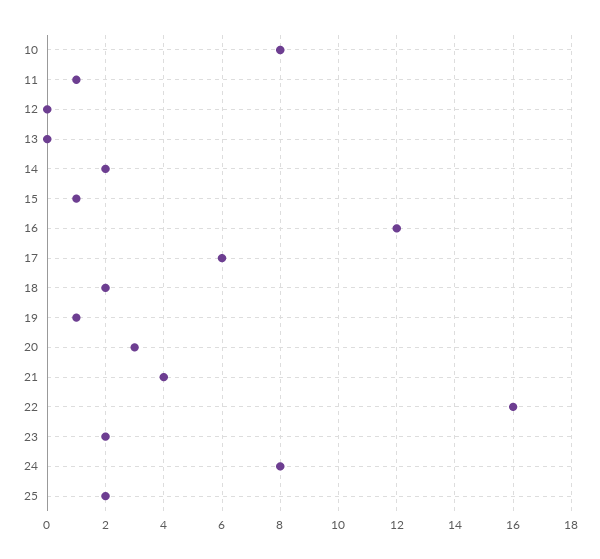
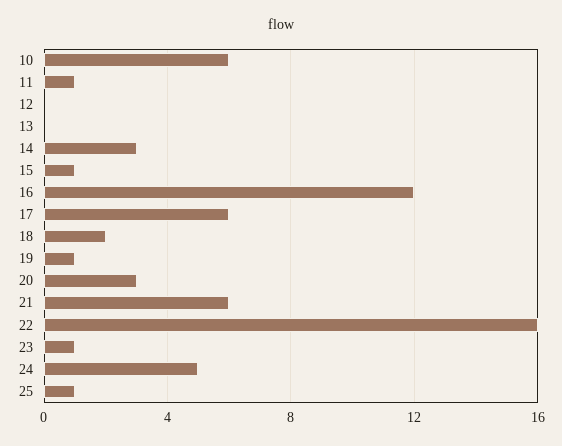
  {
-   "10": 8,
+   "10": 6,
    "11": 1,
    "12": 0,
    "13": 0,
-   "14": 2,
+   "14": 3,
    "15": 1,
    "16": 12,
    "17": 6,
    "18": 2,
    "19": 1,
    "20": 3,
-   "21": 4,
+   "21": 6,
    "22": 16,
-   "23": 2,
+   "23": 1,
-   "24": 8,
+   "24": 5,
-   "25": 2
+   "25": 1
  }

